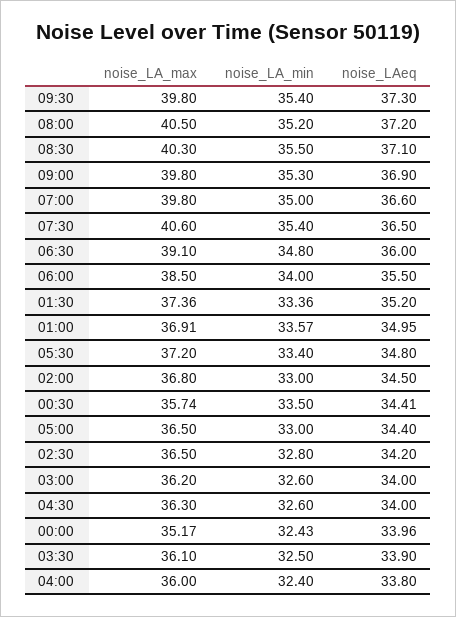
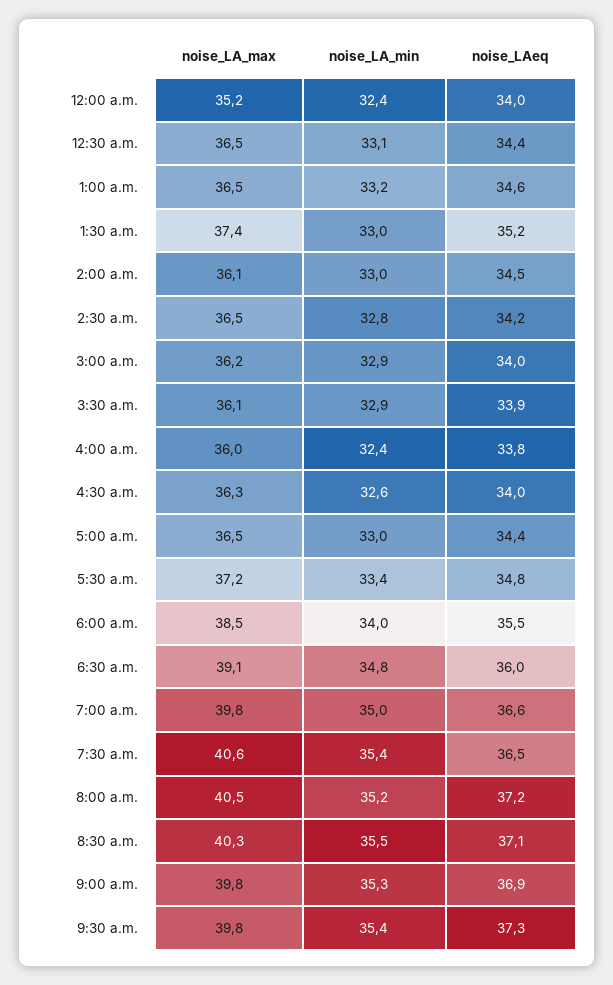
  {
    "noise_LA_max": {
      "09:30": 39.8,
      "08:00": 40.5,
      "08:30": 40.3,
      "09:00": 39.8,
      "07:00": 39.8,
      "07:30": 40.6,
      "06:30": 39.1,
      "06:00": 38.5,
      "01:30": 37.36,
-     "01:00": 36.91,
+     "01:00": 36.5,
      "05:30": 37.2,
-     "02:00": 36.8,
+     "02:00": 36.1,
-     "00:30": 35.74,
+     "00:30": 36.5,
      "05:00": 36.5,
      "02:30": 36.5,
      "03:00": 36.2,
      "04:30": 36.3,
      "00:00": 35.17,
      "03:30": 36.1,
      "04:00": 36
    },
    "noise_LA_min": {
      "09:30": 35.4,
      "08:00": 35.2,
      "08:30": 35.5,
      "09:00": 35.3,
      "07:00": 35,
      "07:30": 35.4,
      "06:30": 34.8,
      "06:00": 34,
-     "01:30": 33.36,
+     "01:30": 33,
-     "01:00": 33.57,
+     "01:00": 33.2,
      "05:30": 33.4,
      "02:00": 33,
-     "00:30": 33.5,
+     "00:30": 33.1,
      "05:00": 33,
      "02:30": 32.8,
-     "03:00": 32.6,
+     "03:00": 32.9,
      "04:30": 32.6,
      "00:00": 32.43,
-     "03:30": 32.5,
+     "03:30": 32.9,
      "04:00": 32.4
    },
    "noise_LAeq": {
      "09:30": 37.3,
      "08:00": 37.2,
      "08:30": 37.1,
      "09:00": 36.9,
      "07:00": 36.6,
      "07:30": 36.5,
      "06:30": 36,
      "06:00": 35.5,
      "01:30": 35.2,
-     "01:00": 34.95,
+     "01:00": 34.6,
      "05:30": 34.8,
      "02:00": 34.5,
      "00:30": 34.41,
      "05:00": 34.4,
      "02:30": 34.2,
      "03:00": 34,
      "04:30": 34,
      "00:00": 33.96,
      "03:30": 33.9,
      "04:00": 33.8
    }
  }

